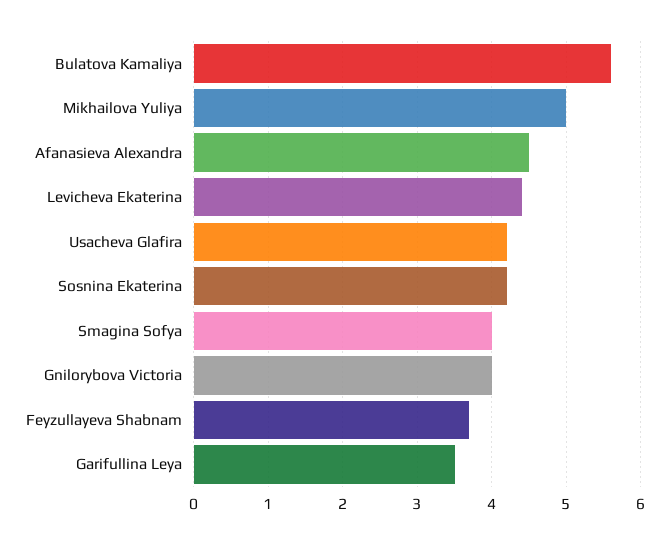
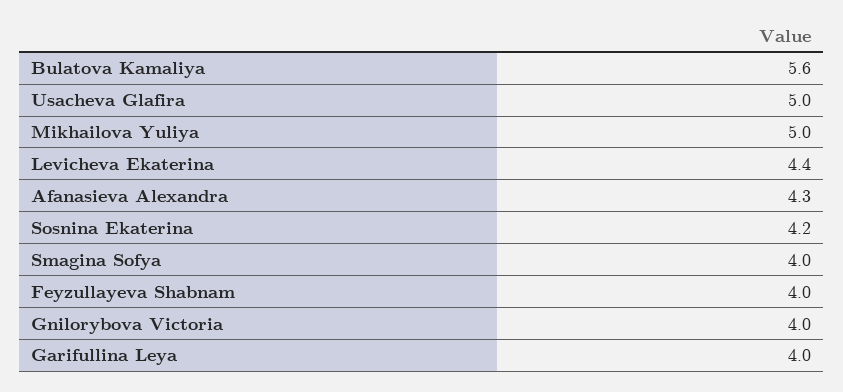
  {
    "Bulatova Kamaliya": 5.6,
    "Mikhailova Yuliya": 5,
-   "Afanasieva Alexandra": 4.5,
+   "Afanasieva Alexandra": 4.3,
    "Levicheva Ekaterina": 4.4,
-   "Usacheva Glafira": 4.2,
+   "Usacheva Glafira": 5,
    "Sosnina Ekaterina": 4.2,
    "Smagina Sofya": 4,
    "Gnilorybova Victoria": 4,
-   "Feyzullayeva Shabnam": 3.7,
+   "Feyzullayeva Shabnam": 4,
-   "Garifullina Leya": 3.5
+   "Garifullina Leya": 4
  }

